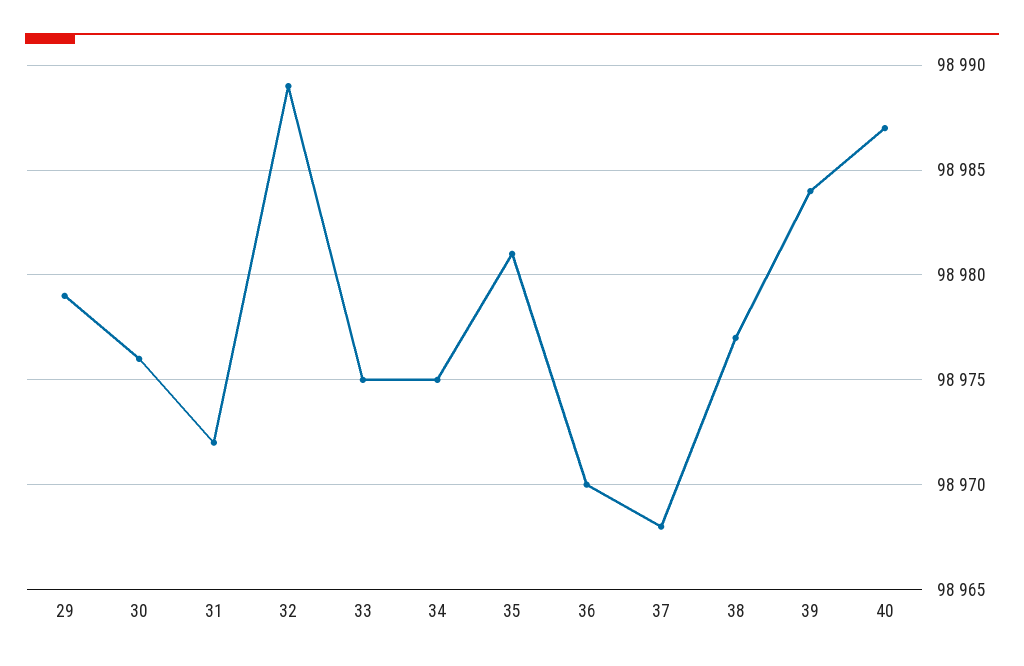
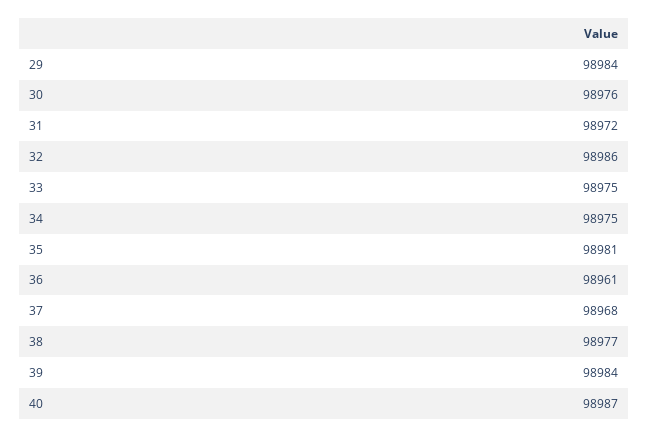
  {
-   "29": 98979,
+   "29": 98984,
    "30": 98976,
    "31": 98972,
-   "32": 98989,
+   "32": 98986,
    "33": 98975,
    "34": 98975,
    "35": 98981,
-   "36": 98970,
+   "36": 98961,
    "37": 98968,
    "38": 98977,
    "39": 98984,
    "40": 98987
  }

